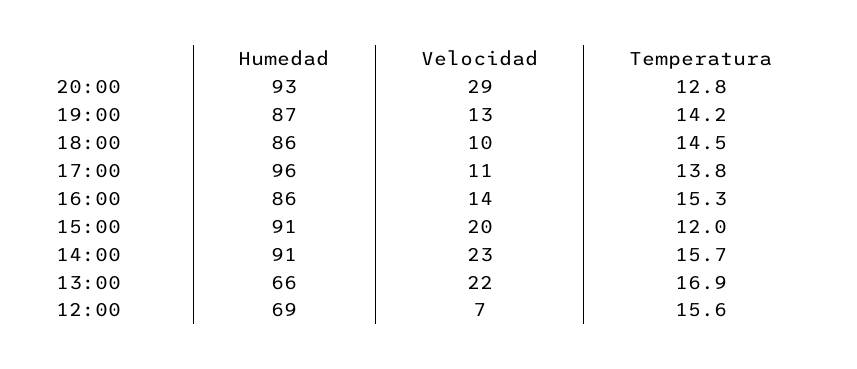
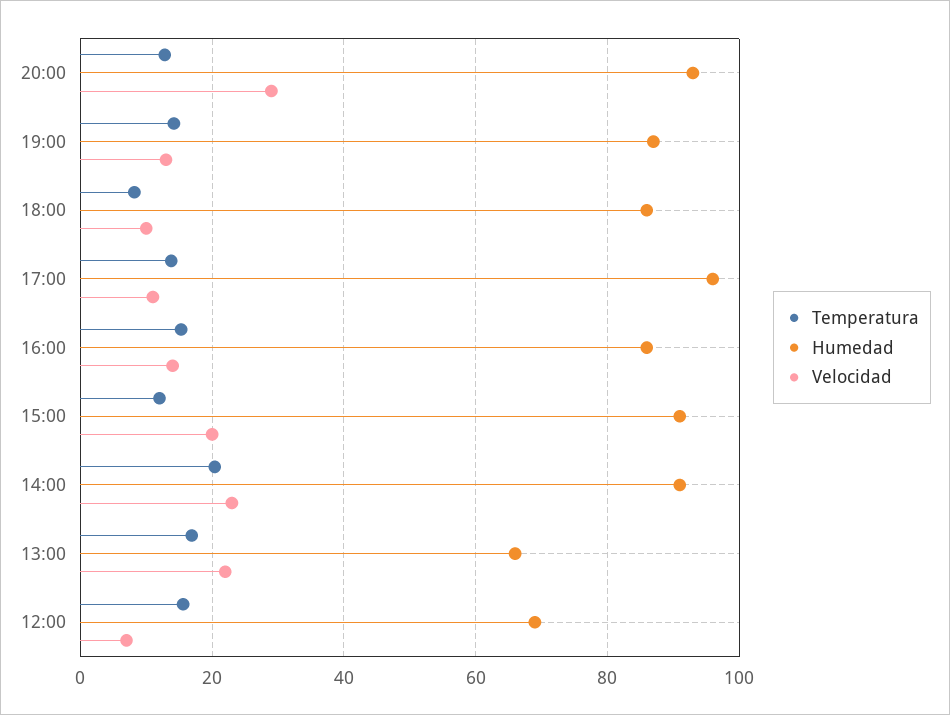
  {
    "Humedad": {
      "20:00": 93,
      "19:00": 87,
      "18:00": 86,
      "17:00": 96,
      "16:00": 86,
      "15:00": 91,
      "14:00": 91,
      "13:00": 66,
      "12:00": 69
    },
    "Velocidad": {
      "20:00": 29,
      "19:00": 13,
      "18:00": 10,
      "17:00": 11,
      "16:00": 14,
      "15:00": 20,
      "14:00": 23,
      "13:00": 22,
      "12:00": 7
    },
    "Temperatura": {
      "20:00": 12.8,
      "19:00": 14.2,
-     "18:00": 14.5,
+     "18:00": 8,
      "17:00": 13.8,
      "16:00": 15.3,
      "15:00": 12,
-     "14:00": 15.7,
+     "14:00": 20,
      "13:00": 16.9,
      "12:00": 15.6
    }
  }

